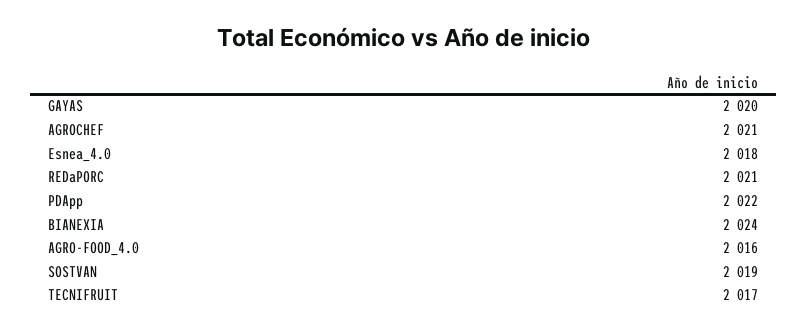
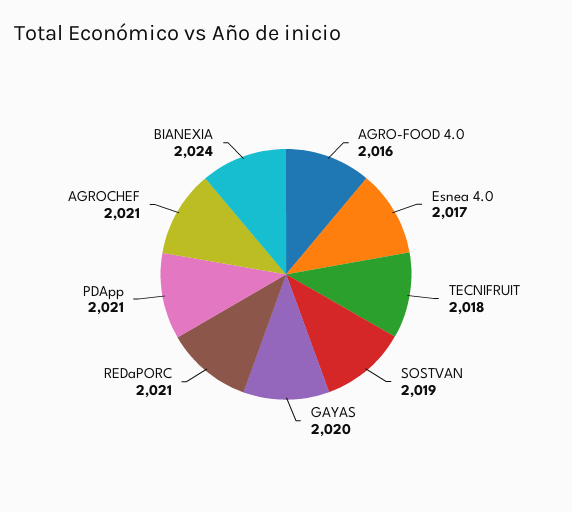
  {
    "GAYAS": 2020,
    "AGROCHEF": 2021,
-   "Esnea_4.0": 2018,
+   "Esnea_4.0": 2017,
    "REDaPORC": 2021,
-   "PDApp": 2022,
+   "PDApp": 2021,
    "BIANEXIA": 2024,
    "AGRO-FOOD_4.0": 2016,
    "SOSTVAN": 2019,
-   "TECNIFRUIT": 2017
+   "TECNIFRUIT": 2018
  }

